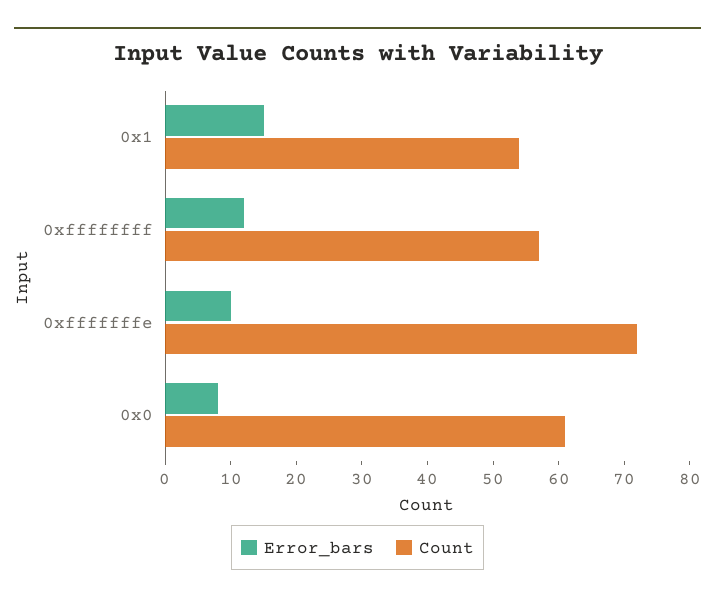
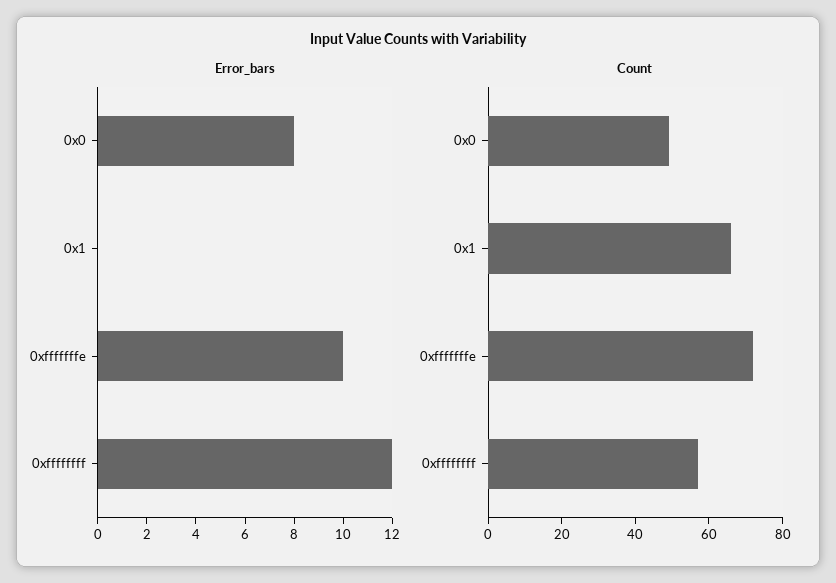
  {
    "Error_bars": {
-     "0x1": 15,
+     "0x1": 0,
      "0xffffffff": 12,
      "0xfffffffe": 10,
      "0x0": 8
    },
    "Count": {
-     "0x1": 55,
+     "0x1": 65,
      "0xffffffff": 55,
      "0xfffffffe": 70,
-     "0x0": 60
+     "0x0": 50
    }
  }

